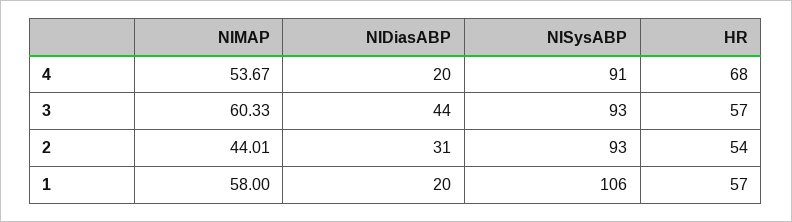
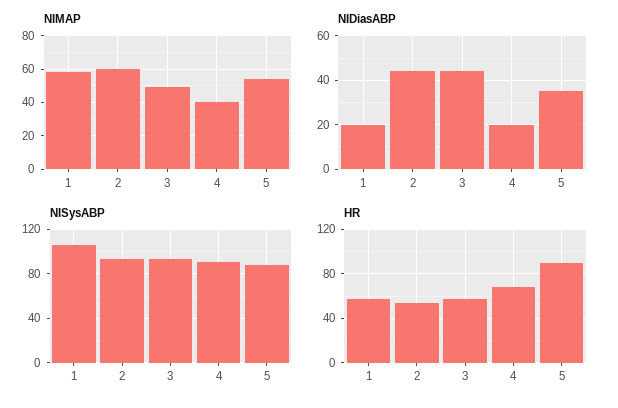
  {
    "NIMAP": {
-     "4": 53.67,
+     "4": 40,
-     "3": 60.33,
+     "3": 50,
-     "2": 44.01,
+     "2": 60,
-     "1": 58
+     "1": 58,
+     "5": 55
    },
    "NIDiasABP": {
      "4": 20,
      "3": 44,
-     "2": 31,
+     "2": 45,
-     "1": 20
+     "1": 20,
+     "5": 35
    },
    "NISysABP": {
      "4": 91,
      "3": 93,
      "2": 93,
-     "1": 106
+     "1": 106,
+     "5": 90
    },
    "HR": {
      "4": 68,
      "3": 57,
      "2": 54,
-     "1": 57
+     "1": 57,
+     "5": 90
    }
  }

